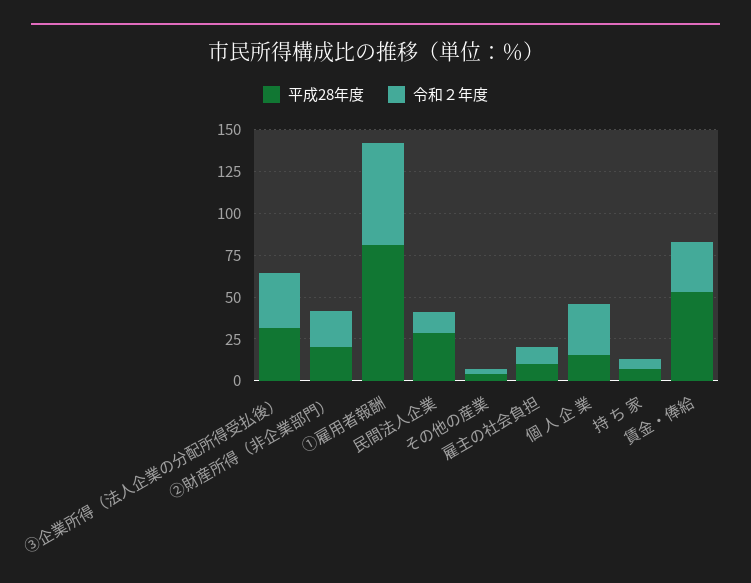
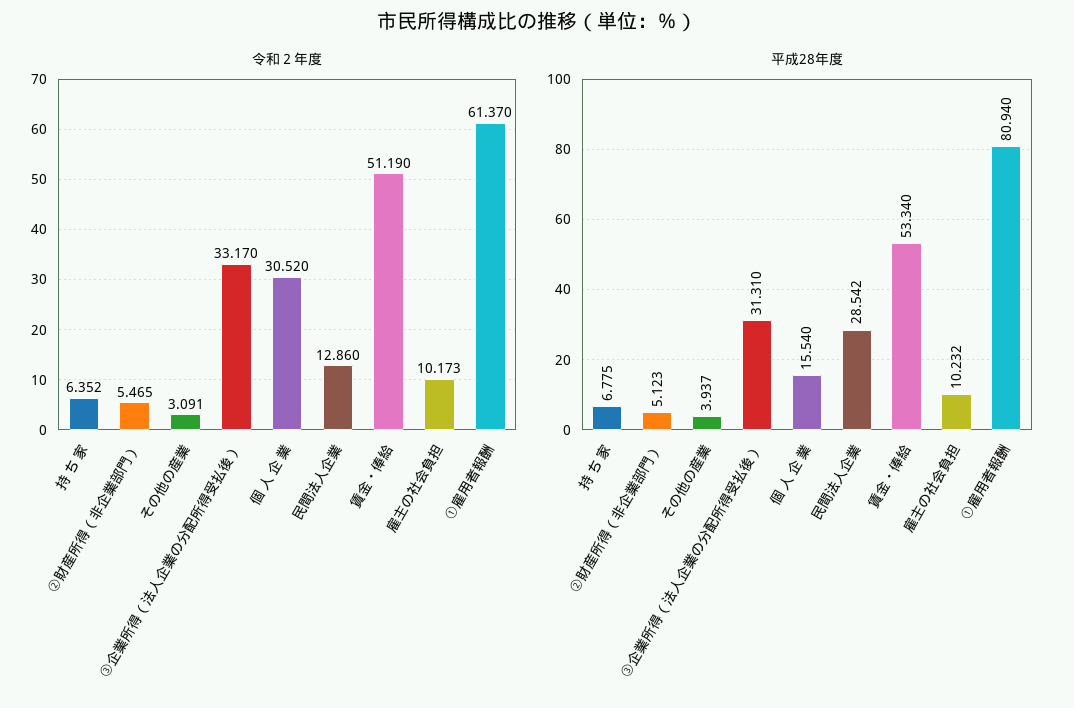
  {
    "平成28年度": {
      "③企業所得（法人企業の分配所得受払後）": 31.31,
-     "②財産所得（非企業部門）": 20,
+     "②財産所得（非企業部門）": 5.123,
      "①雇用者報酬": 80.94,
      "民間法人企業": 28.542,
      "その他の産業": 3.937,
      "雇主の社会負担": 10.232,
      "個 人 企 業": 15.54,
      "持 ち 家": 6.775,
      "賃金・俸給": 53.34
    },
    "令和２年度": {
      "③企業所得（法人企業の分配所得受払後）": 33.17,
-     "②財産所得（非企業部門）": 20,
+     "②財産所得（非企業部門）": 5.465,
      "①雇用者報酬": 61.37,
      "民間法人企業": 12.86,
      "その他の産業": 3.091,
      "雇主の社会負担": 10.173,
      "個 人 企 業": 30.52,
      "持 ち 家": 6.352,
-     "賃金・俸給": 30
+     "賃金・俸給": 51.19
    }
  }

